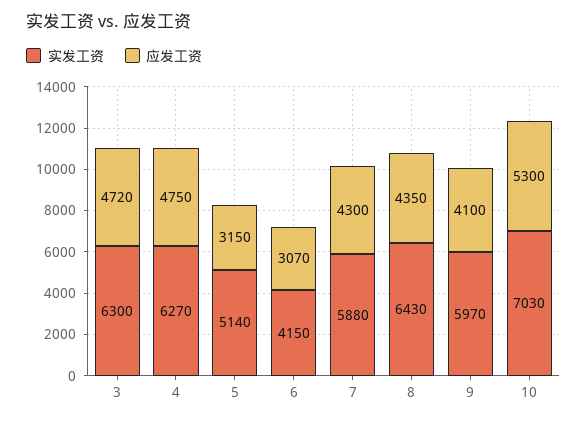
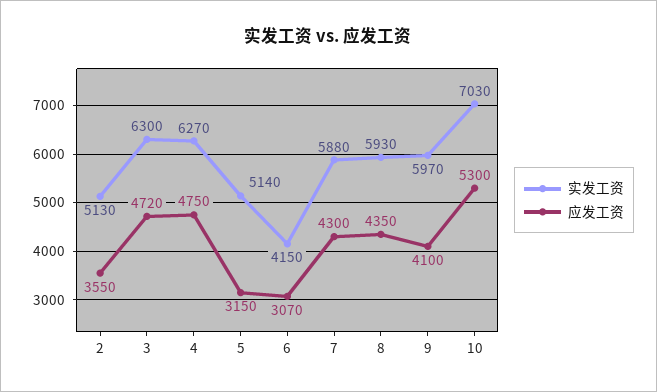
  {
    "实发工资": {
      "3": 6300,
      "4": 6270,
      "5": 5140,
      "6": 4150,
      "7": 5880,
-     "8": 6430,
+     "8": 5930,
      "9": 5970,
-     "10": 7030
+     "10": 7030,
+     "2": 5130
    },
    "应发工资": {
      "3": 4720,
      "4": 4750,
      "5": 3150,
      "6": 3070,
      "7": 4300,
      "8": 4350,
      "9": 4100,
-     "10": 5300
+     "10": 5300,
+     "2": 3550
    }
  }

